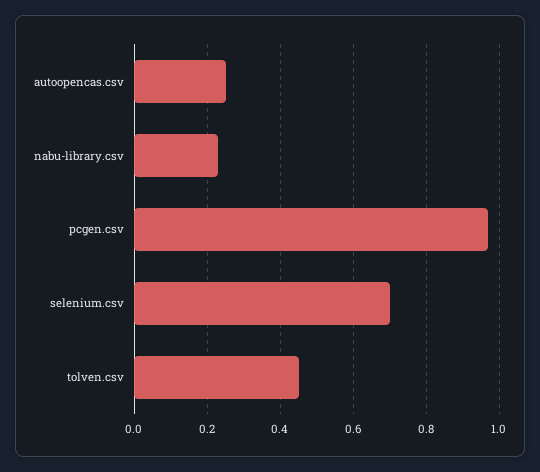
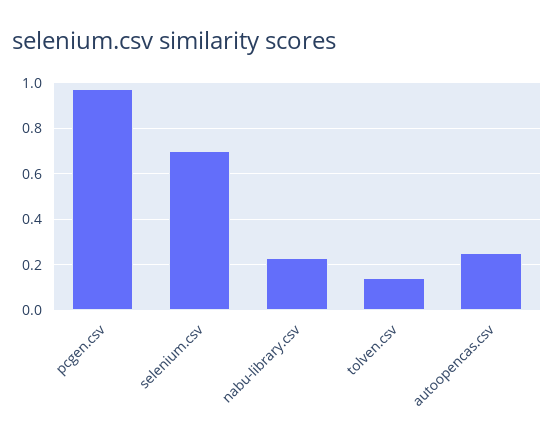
  {
    "autoopencas.csv": 0.25,
    "nabu-library.csv": 0.25,
    "pcgen.csv": 0.95,
    "selenium.csv": 0.7,
-   "tolven.csv": 0.45
+   "tolven.csv": 0.15
  }

